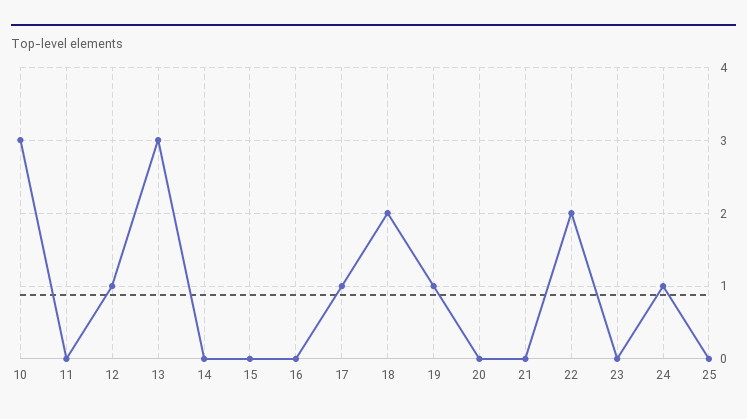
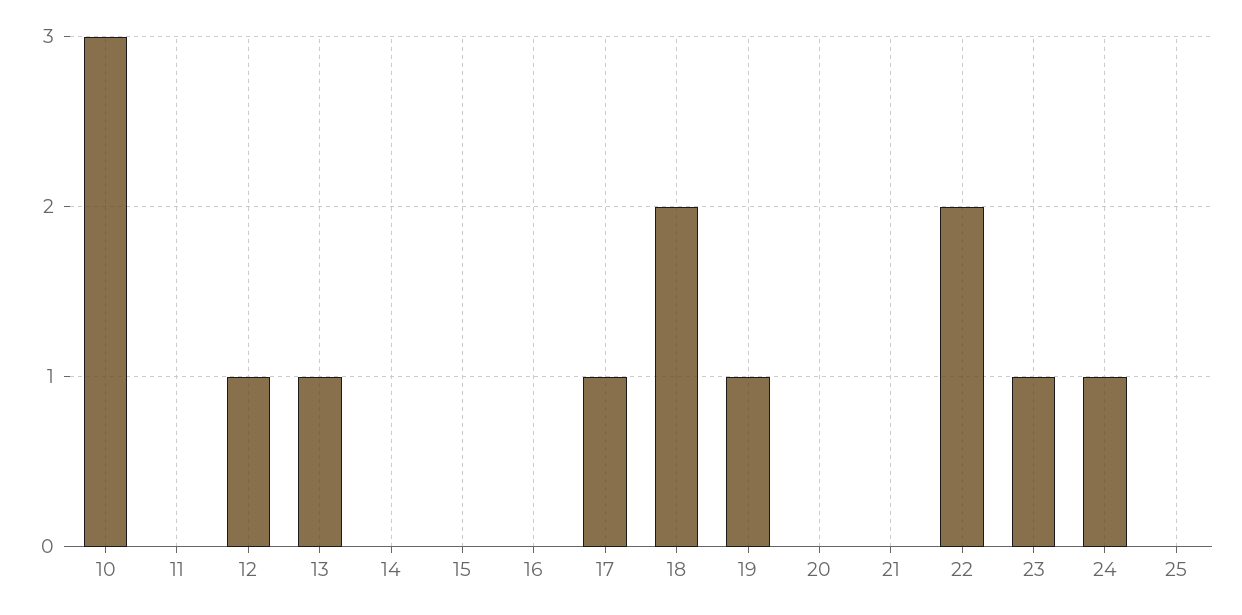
  {
    "10": 3,
    "11": 0,
    "12": 1,
-   "13": 3,
+   "13": 1,
    "14": 0,
    "15": 0,
    "16": 0,
    "17": 1,
    "18": 2,
    "19": 1,
    "20": 0,
    "21": 0,
    "22": 2,
-   "23": 0,
+   "23": 1,
    "24": 1,
    "25": 0
  }

